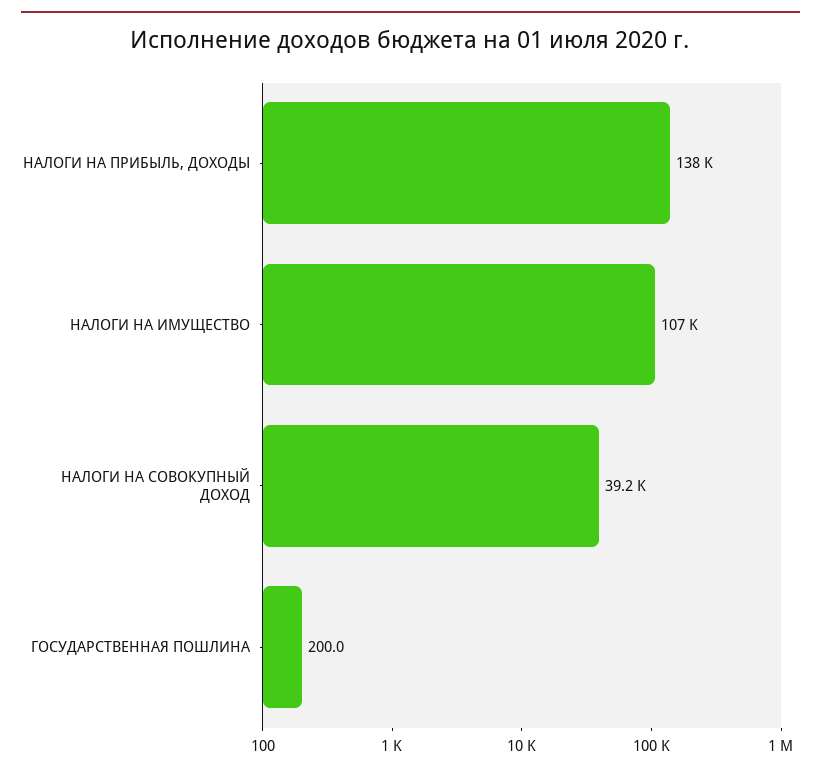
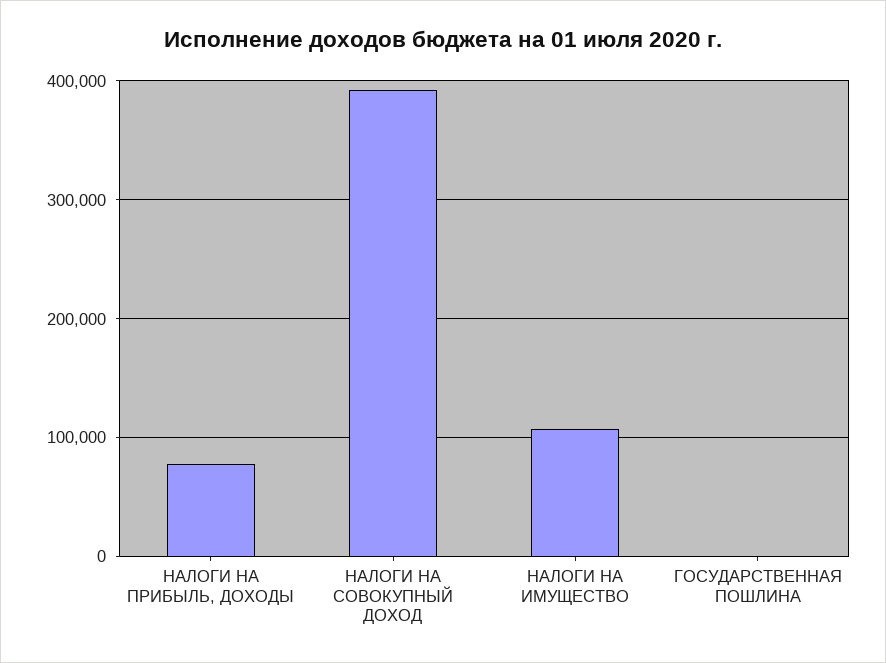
  {
-   "НАЛОГИ НА ПРИБЫЛЬ, ДОХОДЫ": 138000,
+   "НАЛОГИ НА ПРИБЫЛЬ, ДОХОДЫ": 80000,
    "НАЛОГИ НА ИМУЩЕСТВО": 107000,
-   "НАЛОГИ НА СОВОКУПНЫЙ ДОХОД": 39200,
+   "НАЛОГИ НА СОВОКУПНЫЙ ДОХОД": 390000,
    "ГОСУДАРСТВЕННАЯ ПОШЛИНА": 200
  }

